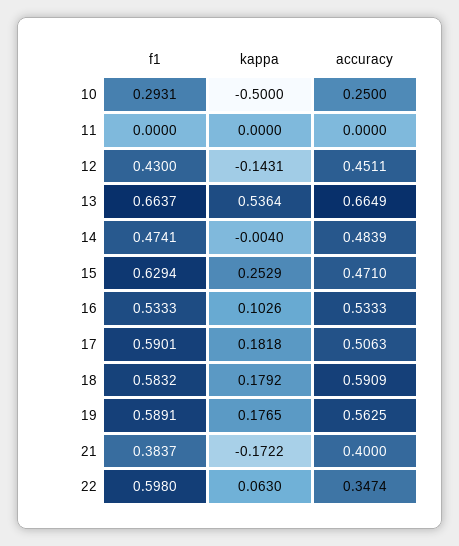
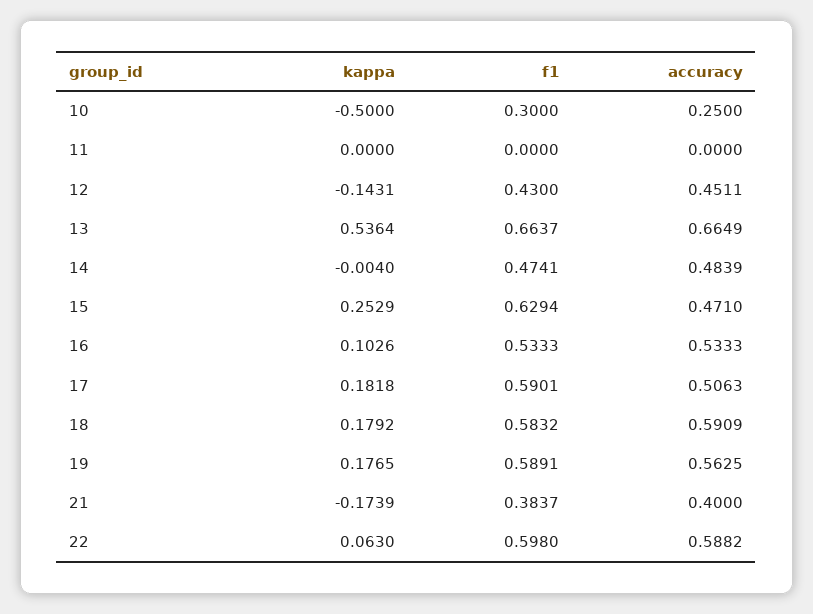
  {
    "f1": {
-     "10": 0.2931,
+     "10": 0.3,
      "11": 0,
      "12": 0.43,
      "13": 0.6637,
      "14": 0.4741,
      "15": 0.6294,
      "16": 0.5333,
      "17": 0.5901,
      "18": 0.5832,
      "19": 0.5891,
      "21": 0.3837,
      "22": 0.598
    },
    "kappa": {
      "10": -0.5,
      "11": 0,
      "12": -0.1431,
      "13": 0.5364,
      "14": -0.004,
      "15": 0.2529,
      "16": 0.1026,
      "17": 0.1818,
      "18": 0.1792,
      "19": 0.1765,
-     "21": -0.1722,
+     "21": -0.1739,
      "22": 0.063
    },
    "accuracy": {
      "10": 0.25,
      "11": 0,
      "12": 0.4511,
      "13": 0.6649,
      "14": 0.4839,
      "15": 0.471,
      "16": 0.5333,
      "17": 0.5063,
      "18": 0.5909,
      "19": 0.5625,
      "21": 0.4,
-     "22": 0.3474
+     "22": 0.5882
    }
  }

